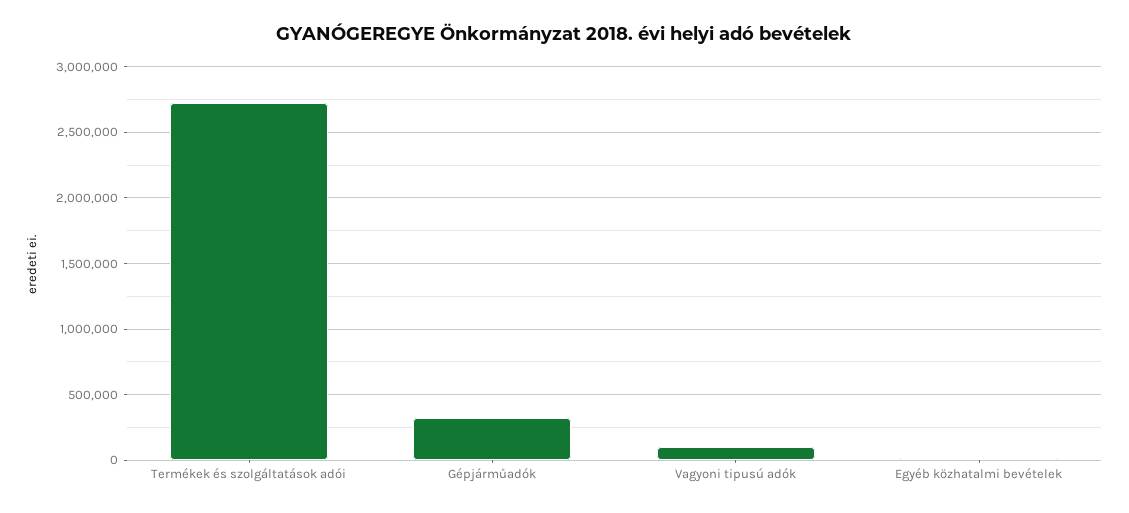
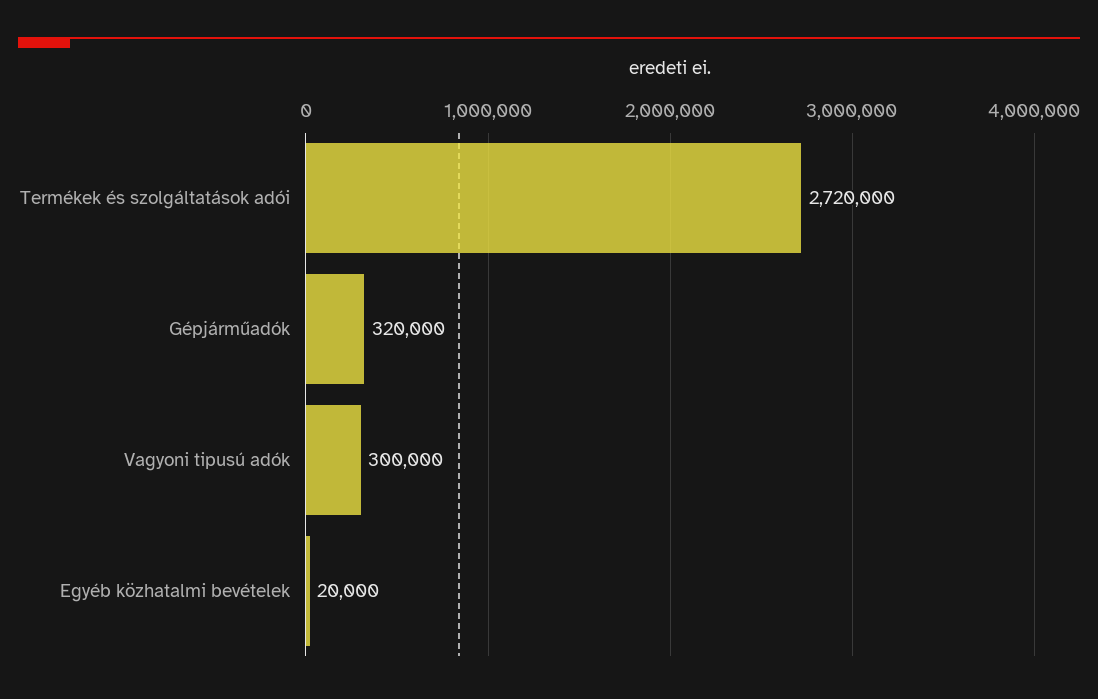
  {
    "Termékek és szolgáltatások adói": 2720000,
    "Gépjárműadók": 320000,
-   "Vagyoni tipusú adók": 100000,
+   "Vagyoni tipusú adók": 300000,
    "Egyéb közhatalmi bevételek": 20000
  }

